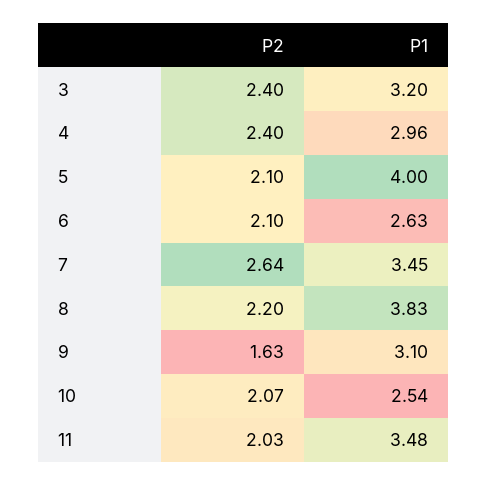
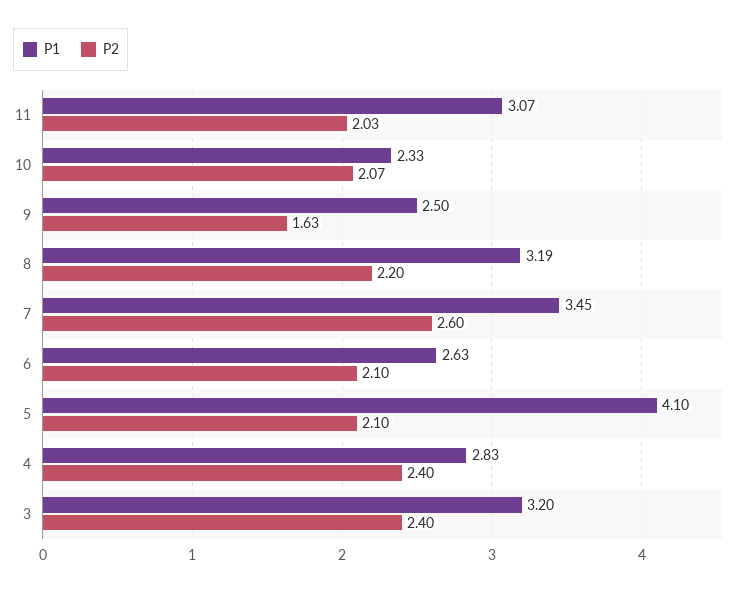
  {
    "P2": {
      "3": 2.4,
      "4": 2.4,
      "5": 2.1,
      "6": 2.1,
-     "7": 2.64,
+     "7": 2.6,
      "8": 2.2,
      "9": 1.63,
      "10": 2.07,
      "11": 2.03
    },
    "P1": {
      "3": 3.2,
-     "4": 2.96,
+     "4": 2.83,
-     "5": 4,
+     "5": 4.1,
      "6": 2.63,
      "7": 3.45,
-     "8": 3.83,
+     "8": 3.19,
-     "9": 3.1,
+     "9": 2.5,
-     "10": 2.54,
+     "10": 2.33,
-     "11": 3.48
+     "11": 3.07
    }
  }

